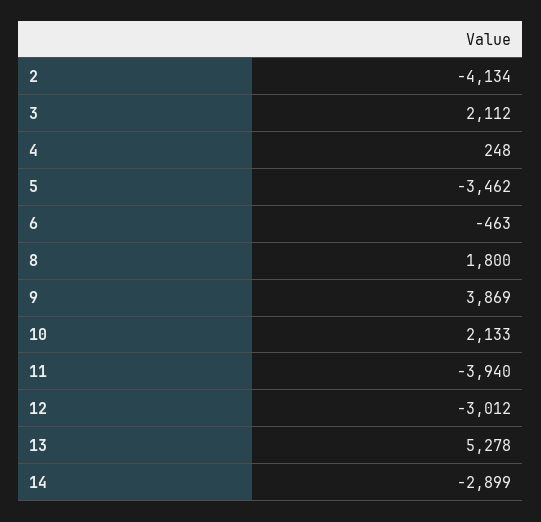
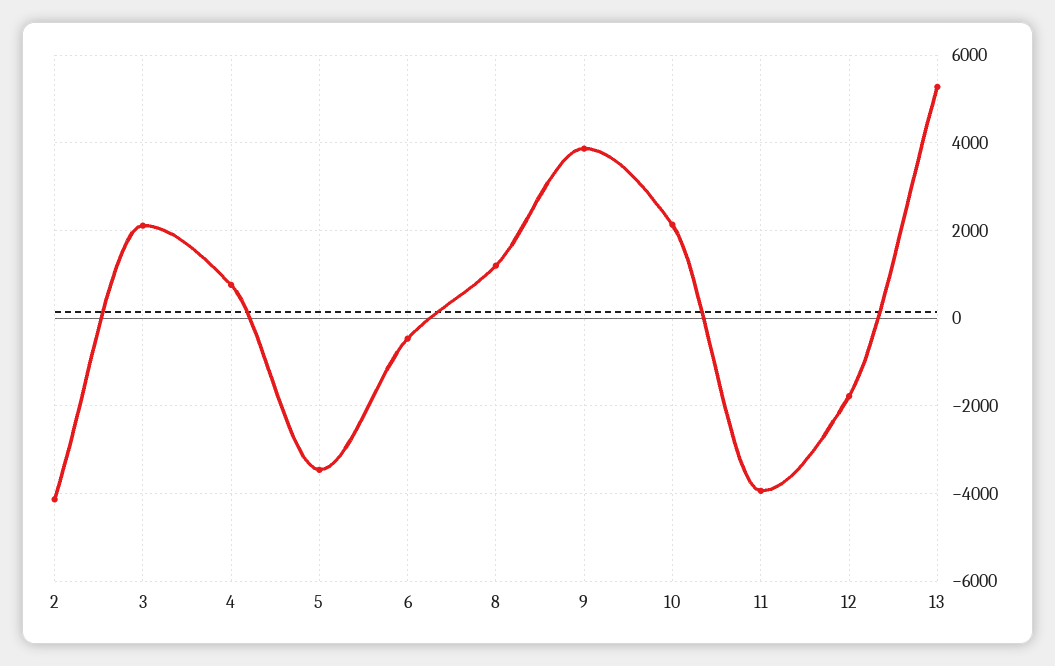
  {
    "2": -4134,
    "3": 2112,
-   "4": 248,
+   "4": 800,
    "5": -3462,
    "6": -463,
-   "8": 1800,
+   "8": 1200,
    "9": 3869,
    "10": 2133,
    "11": -3940,
-   "12": -3012,
+   "12": -1800,
-   "13": 5278,
+   "13": 5278
-   "14": -2899
  }

